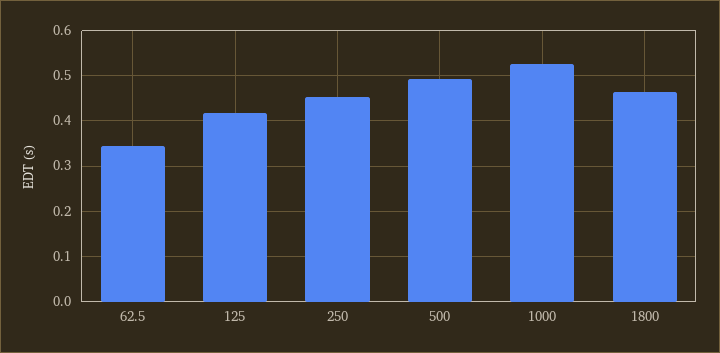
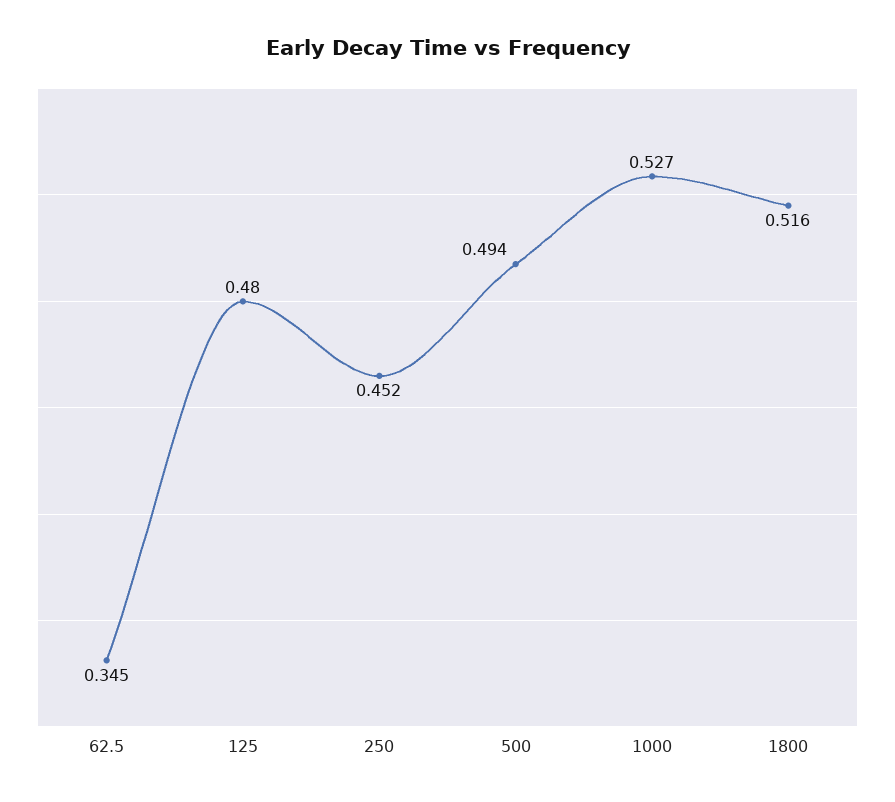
  {
    "62.5": 0.345,
-   "125": 0.42,
+   "125": 0.48,
    "250": 0.452,
    "500": 0.494,
    "1000": 0.527,
-   "1800": 0.46
+   "1800": 0.516
  }

